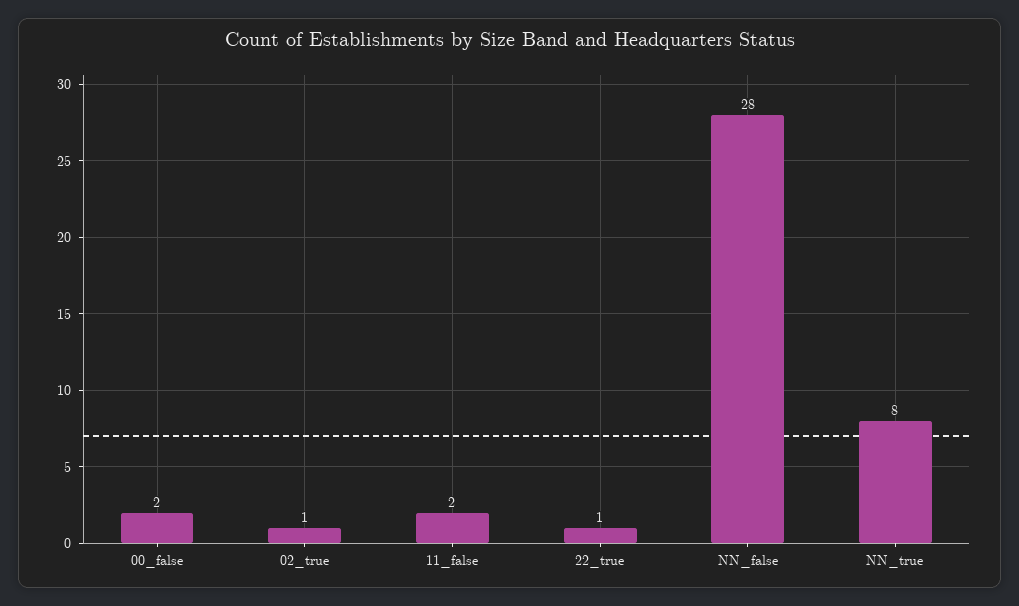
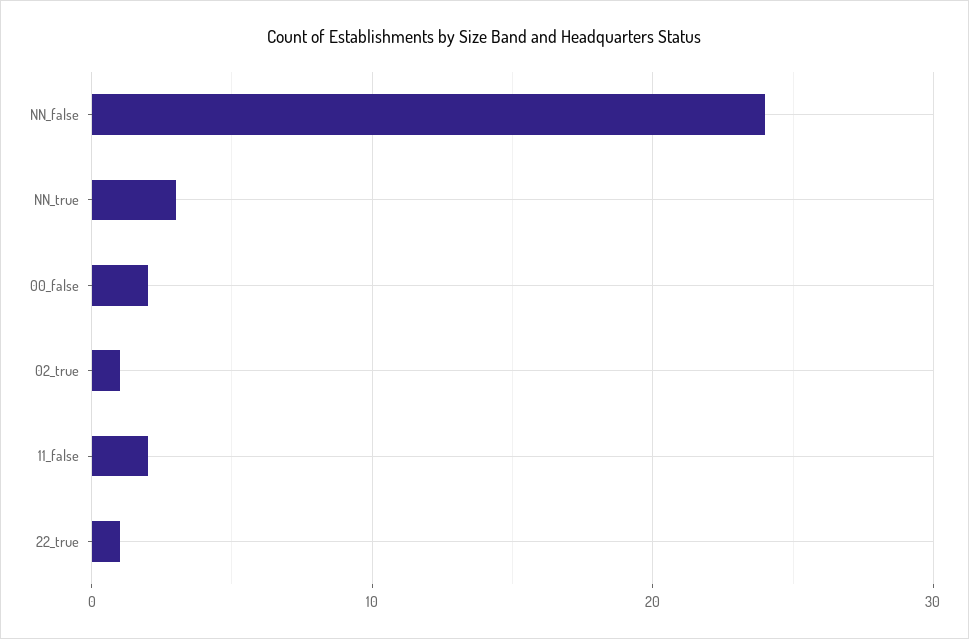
  {
    "00_false": 2,
    "02_true": 1,
    "11_false": 2,
    "22_true": 1,
-   "NN_false": 28,
+   "NN_false": 24,
-   "NN_true": 8
+   "NN_true": 3
  }

